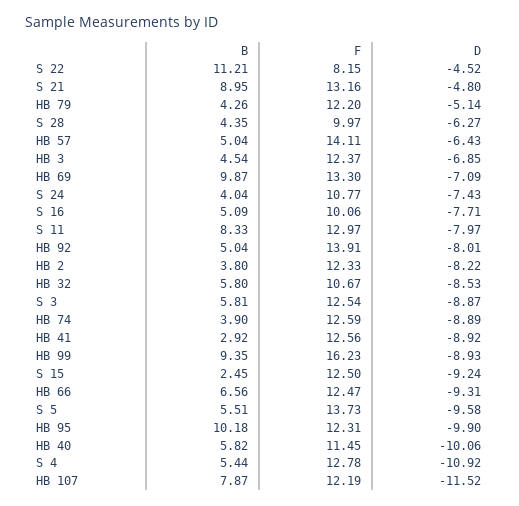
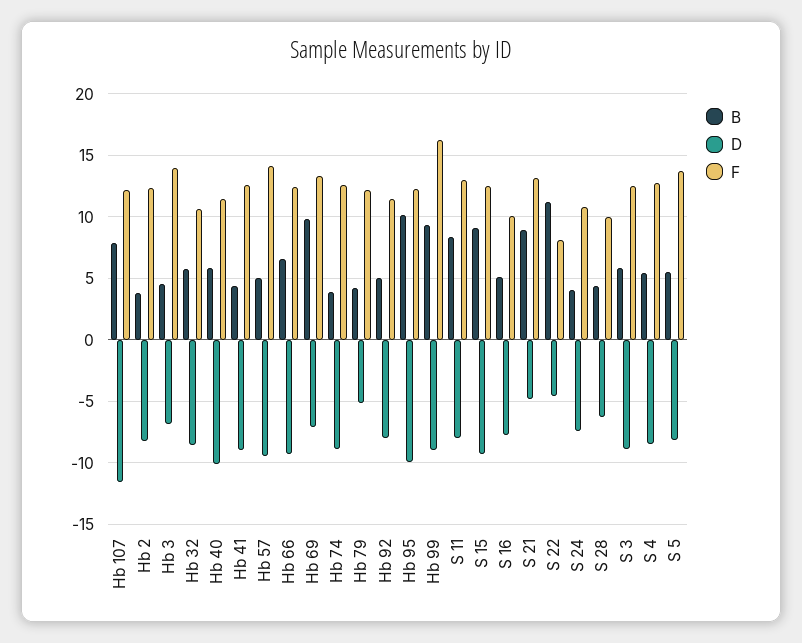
  {
    "B": {
      "S 22": 11.21,
      "S 21": 8.95,
      "HB 79": 4.26,
      "S 28": 4.35,
      "HB 57": 5.04,
      "HB 3": 4.54,
      "HB 69": 9.87,
      "S 24": 4.04,
      "S 16": 5.09,
      "S 11": 8.33,
      "HB 92": 5.04,
      "HB 2": 3.8,
      "HB 32": 5.8,
      "S 3": 5.81,
      "HB 74": 3.9,
-     "HB 41": 2.92,
+     "HB 41": 4.5,
      "HB 99": 9.35,
-     "S 15": 2.45,
+     "S 15": 9,
      "HB 66": 6.56,
      "S 5": 5.51,
      "HB 95": 10.18,
      "HB 40": 5.82,
      "S 4": 5.44,
      "HB 107": 7.87
    },
    "F": {
      "S 22": 8.15,
      "S 21": 13.16,
      "HB 79": 12.2,
      "S 28": 9.97,
      "HB 57": 14.11,
-     "HB 3": 12.37,
+     "HB 3": 14,
      "HB 69": 13.3,
      "S 24": 10.77,
      "S 16": 10.06,
      "S 11": 12.97,
-     "HB 92": 13.91,
+     "HB 92": 11.5,
      "HB 2": 12.33,
      "HB 32": 10.67,
      "S 3": 12.54,
      "HB 74": 12.59,
      "HB 41": 12.56,
      "HB 99": 16.23,
      "S 15": 12.5,
      "HB 66": 12.47,
      "S 5": 13.73,
      "HB 95": 12.31,
      "HB 40": 11.45,
      "S 4": 12.78,
      "HB 107": 12.19
    },
    "D": {
      "S 22": -4.52,
      "S 21": -4.8,
      "HB 79": -5.14,
      "S 28": -6.27,
-     "HB 57": -6.43,
+     "HB 57": -9.5,
      "HB 3": -6.85,
      "HB 69": -7.09,
      "S 24": -7.43,
      "S 16": -7.71,
      "S 11": -7.97,
      "HB 92": -8.01,
      "HB 2": -8.22,
      "HB 32": -8.53,
      "S 3": -8.87,
      "HB 74": -8.89,
      "HB 41": -8.92,
      "HB 99": -8.93,
      "S 15": -9.24,
      "HB 66": -9.31,
-     "S 5": -9.58,
+     "S 5": -8,
      "HB 95": -9.9,
      "HB 40": -10.06,
-     "S 4": -10.92,
+     "S 4": -8.5,
      "HB 107": -11.52
    }
  }

